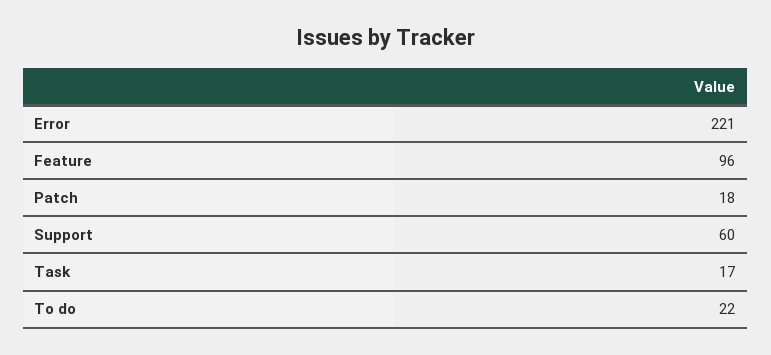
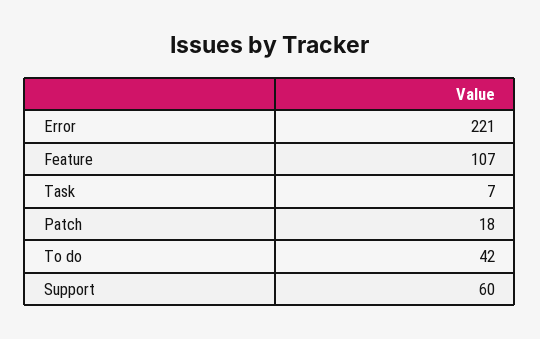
  {
    "Error": 221,
-   "Feature": 96,
+   "Feature": 107,
    "Patch": 18,
    "Support": 60,
-   "Task": 17,
+   "Task": 7,
-   "To do": 22
+   "To do": 42
  }

